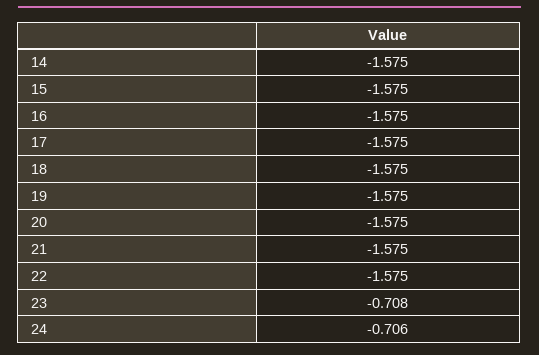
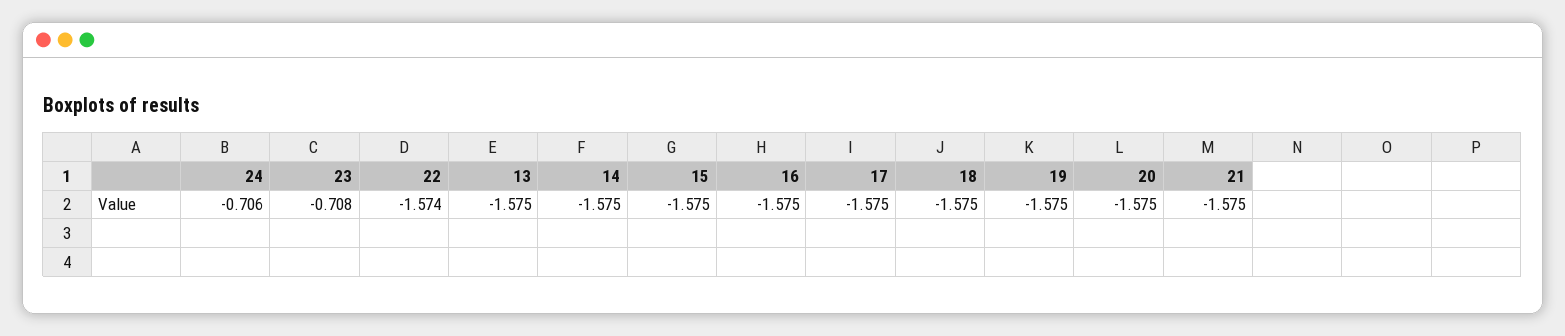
  {
    "14": -1.575,
    "15": -1.575,
    "16": -1.575,
    "17": -1.575,
    "18": -1.575,
    "19": -1.575,
    "20": -1.575,
    "21": -1.575,
-   "22": -1.575,
+   "22": -1.574,
    "23": -0.708,
-   "24": -0.706
+   "24": -0.706,
+   "13": -1.575
  }

